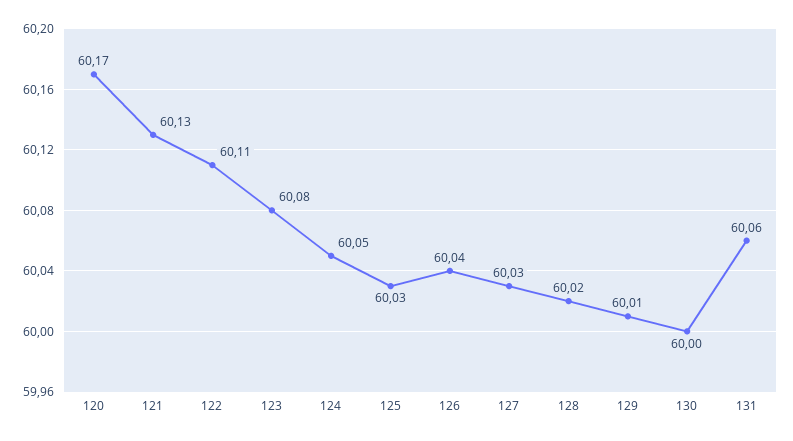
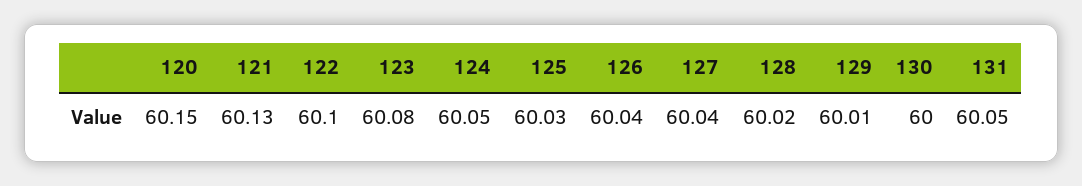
  {
-   "120": 60.17,
+   "120": 60.15,
    "121": 60.13,
-   "122": 60.11,
+   "122": 60.1,
    "123": 60.08,
    "124": 60.05,
    "125": 60.03,
    "126": 60.04,
-   "127": 60.03,
+   "127": 60.04,
    "128": 60.02,
    "129": 60.01,
    "130": 60,
-   "131": 60.06
+   "131": 60.05
  }

